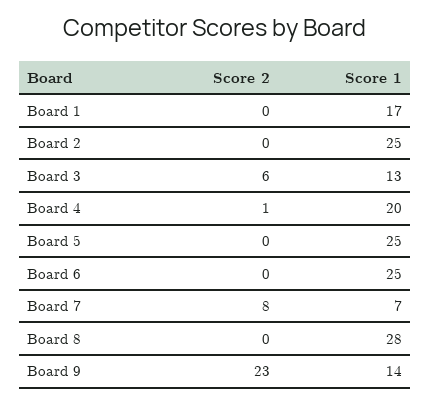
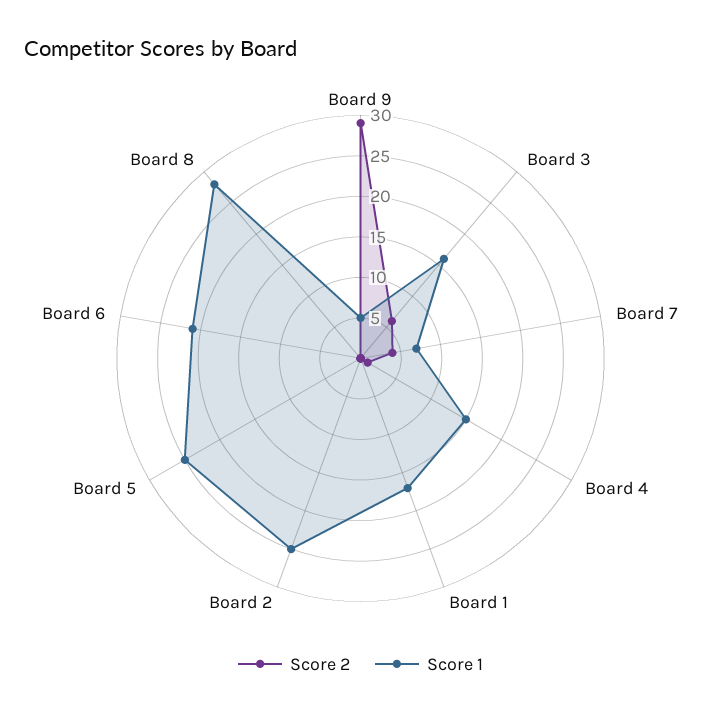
  {
    "Score 2": {
      "Board 1": 0,
      "Board 2": 0,
      "Board 3": 6,
      "Board 4": 1,
      "Board 5": 0,
      "Board 6": 0,
-     "Board 7": 8,
+     "Board 7": 4,
      "Board 8": 0,
-     "Board 9": 23
+     "Board 9": 29
    },
    "Score 1": {
      "Board 1": 17,
      "Board 2": 25,
-     "Board 3": 13,
+     "Board 3": 16,
-     "Board 4": 20,
+     "Board 4": 15,
      "Board 5": 25,
-     "Board 6": 25,
+     "Board 6": 21,
      "Board 7": 7,
      "Board 8": 28,
-     "Board 9": 14
+     "Board 9": 5
    }
  }

